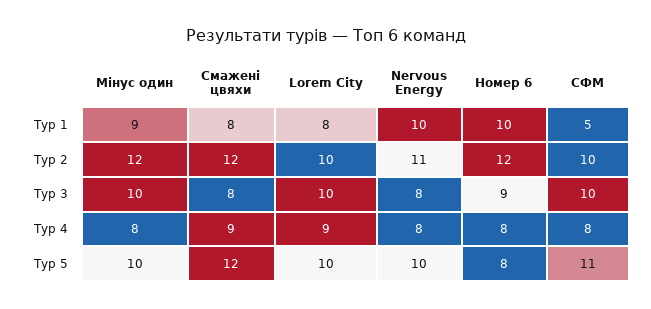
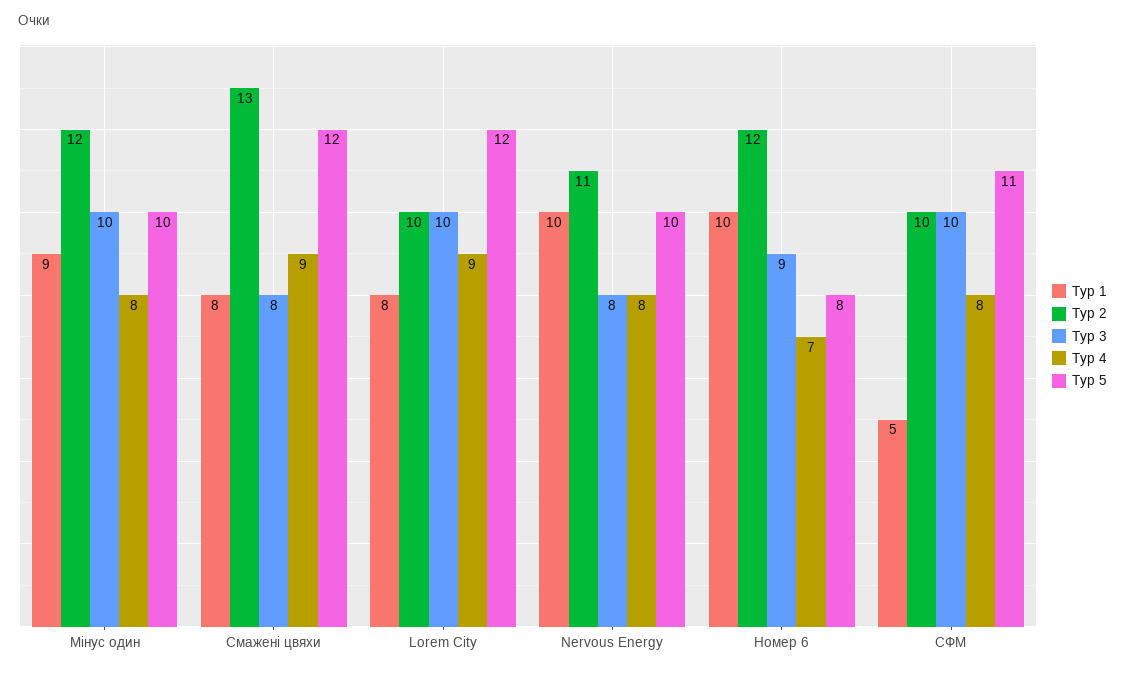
  {
    "Тур 1": {
      "Мінус один": 9,
      "Смажені цвяхи": 8,
      "Lorem City": 8,
      "Nervous Energy": 10,
      "Номер 6": 10,
      "СФМ": 5
    },
    "Тур 2": {
      "Мінус один": 12,
-     "Смажені цвяхи": 12,
+     "Смажені цвяхи": 13,
      "Lorem City": 10,
      "Nervous Energy": 11,
      "Номер 6": 12,
      "СФМ": 10
    },
    "Тур 3": {
      "Мінус один": 10,
      "Смажені цвяхи": 8,
      "Lorem City": 10,
      "Nervous Energy": 8,
      "Номер 6": 9,
      "СФМ": 10
    },
    "Тур 4": {
      "Мінус один": 8,
      "Смажені цвяхи": 9,
      "Lorem City": 9,
      "Nervous Energy": 8,
-     "Номер 6": 8,
+     "Номер 6": 7,
      "СФМ": 8
    },
    "Тур 5": {
      "Мінус один": 10,
      "Смажені цвяхи": 12,
-     "Lorem City": 10,
+     "Lorem City": 12,
      "Nervous Energy": 10,
      "Номер 6": 8,
      "СФМ": 11
    }
  }

